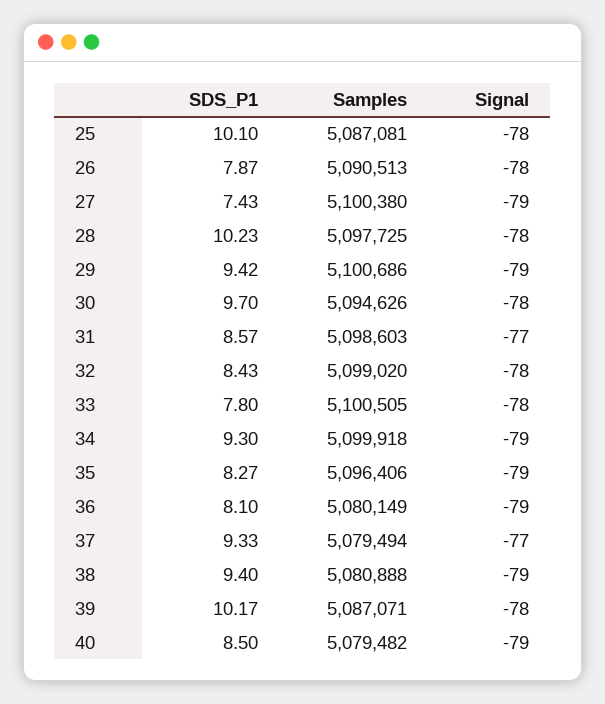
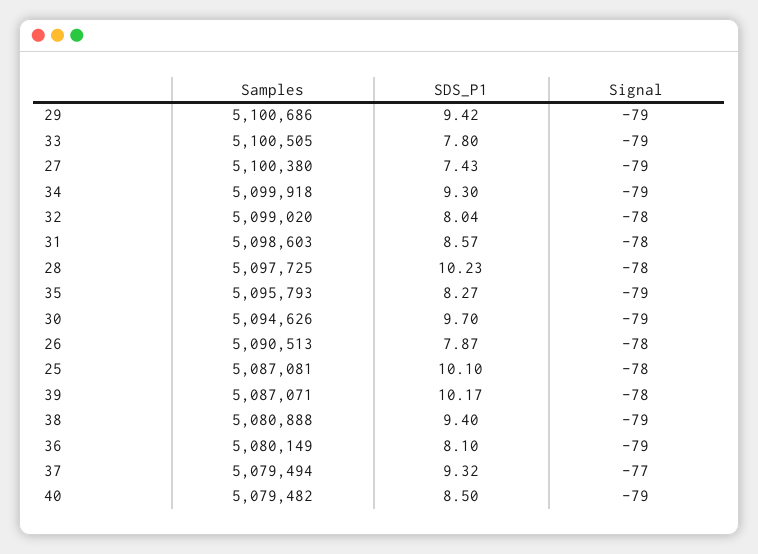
  {
    "SDS_P1": {
      "25": 10.1,
      "26": 7.87,
      "27": 7.43,
      "28": 10.23,
      "29": 9.42,
      "30": 9.7,
      "31": 8.57,
-     "32": 8.43,
+     "32": 8.04,
      "33": 7.8,
      "34": 9.3,
      "35": 8.27,
      "36": 8.1,
-     "37": 9.33,
+     "37": 9.32,
      "38": 9.4,
      "39": 10.17,
      "40": 8.5
    },
    "Samples": {
      "25": 5087081,
      "26": 5090513,
      "27": 5100380,
      "28": 5097725,
      "29": 5100686,
      "30": 5094626,
      "31": 5098603,
      "32": 5099020,
      "33": 5100505,
      "34": 5099918,
-     "35": 5096406,
+     "35": 5095793,
      "36": 5080149,
      "37": 5079494,
      "38": 5080888,
      "39": 5087071,
      "40": 5079482
    },
    "Signal": {
      "25": -78,
      "26": -78,
      "27": -79,
      "28": -78,
      "29": -79,
-     "30": -78,
+     "30": -79,
-     "31": -77,
+     "31": -78,
      "32": -78,
-     "33": -78,
+     "33": -79,
      "34": -79,
      "35": -79,
      "36": -79,
      "37": -77,
      "38": -79,
      "39": -78,
      "40": -79
    }
  }

